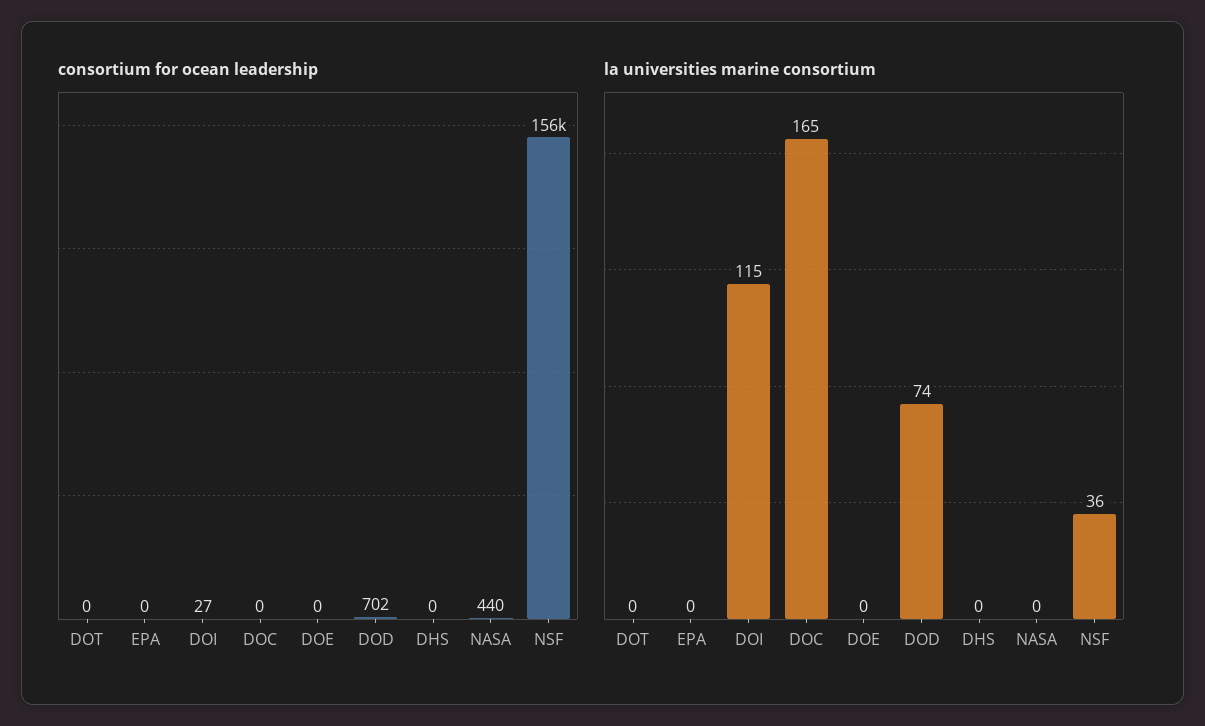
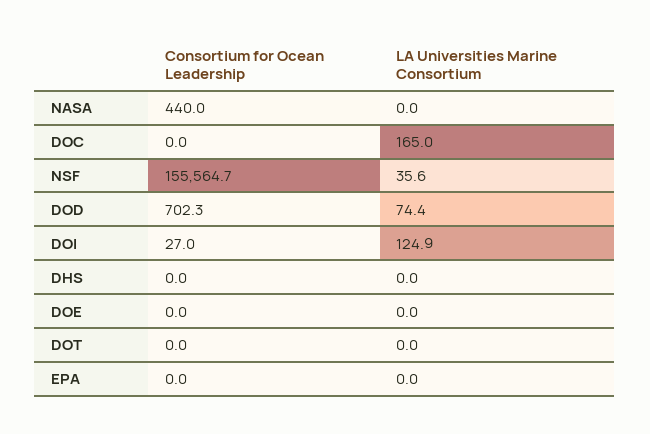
  {
    "consortium for ocean leadership": {
      "DOT": 0,
      "EPA": 0,
      "DOI": 27,
      "DOC": 0,
      "DOE": 0,
      "DOD": 702.3,
      "DHS": 0,
      "NASA": 440,
      "NSF": 155564.7
    },
    "la universities marine consortium": {
      "DOT": 0,
      "EPA": 0,
-     "DOI": 115,
+     "DOI": 124.9,
      "DOC": 165,
      "DOE": 0,
      "DOD": 74.4,
      "DHS": 0,
      "NASA": 0,
      "NSF": 35.6
    }
  }

